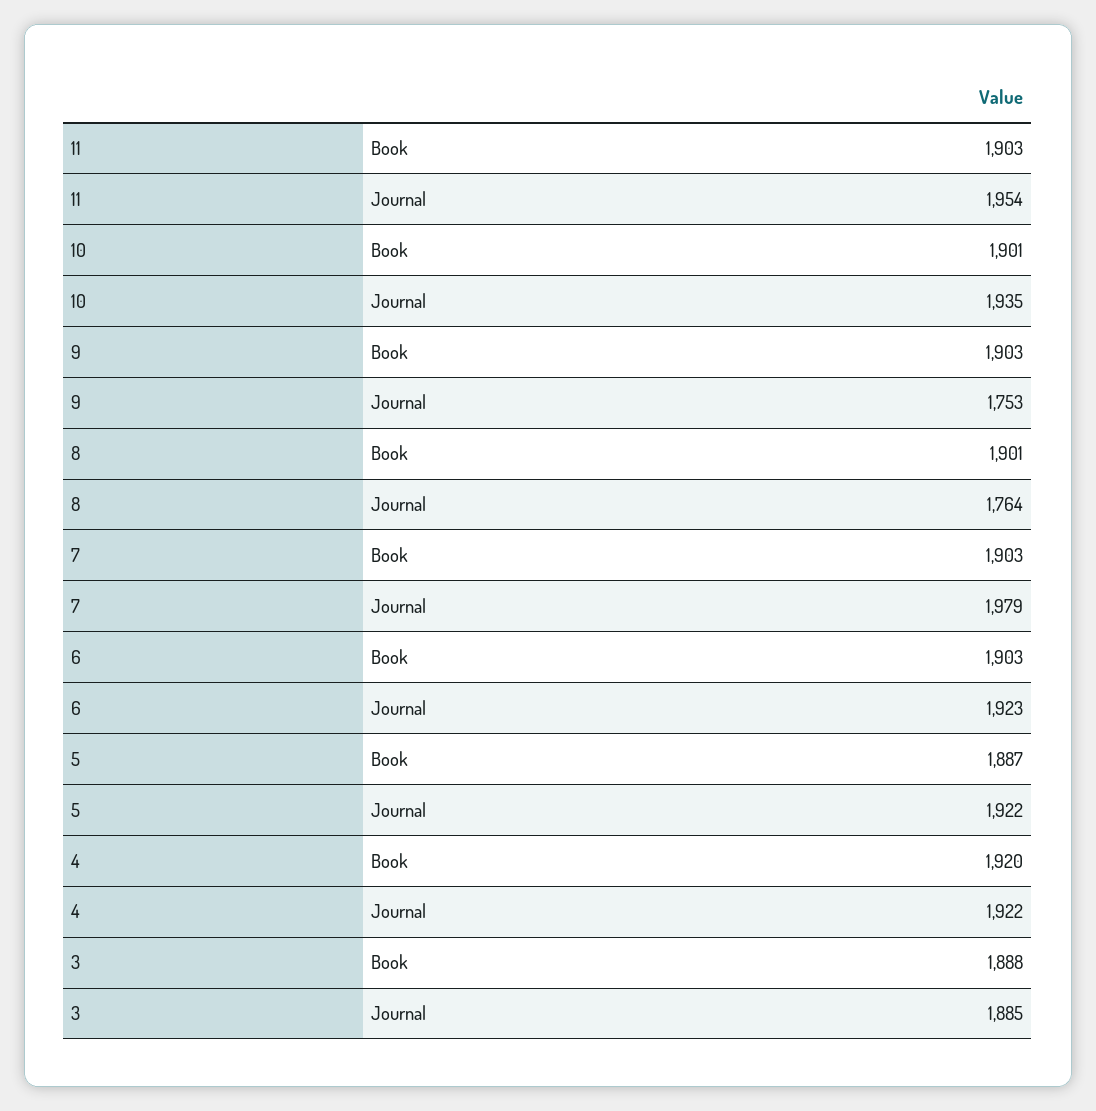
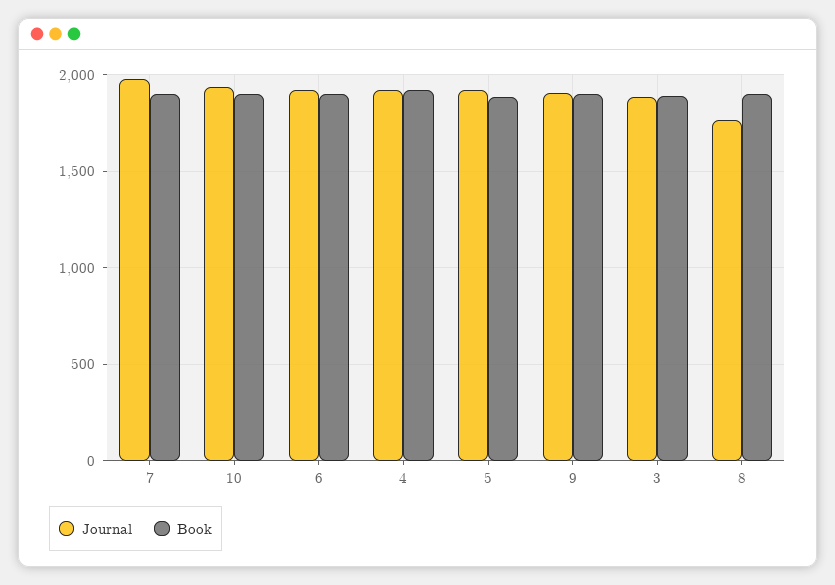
  {
    "Book": {
-     "11": 1903,
      "10": 1901,
      "9": 1903,
      "8": 1901,
      "7": 1903,
      "6": 1903,
      "5": 1887,
      "4": 1920,
      "3": 1888
    },
    "Journal": {
-     "11": 1954,
      "10": 1935,
-     "9": 1753,
+     "9": 1900,
      "8": 1764,
      "7": 1979,
      "6": 1923,
      "5": 1922,
      "4": 1922,
      "3": 1885
    }
  }

